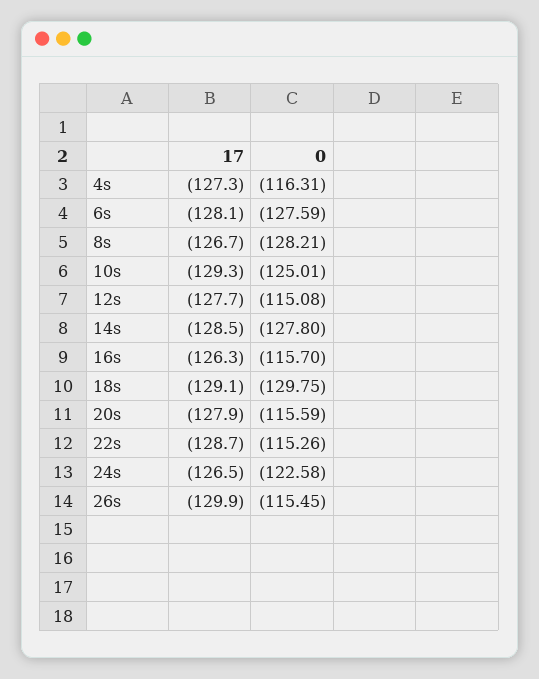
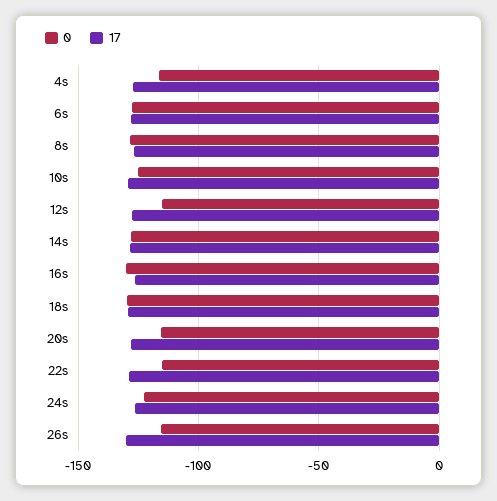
  {
    "17": {
      "4s": -127.3,
      "6s": -128.1,
      "8s": -126.7,
      "10s": -129.3,
      "12s": -127.7,
      "14s": -128.5,
      "16s": -126.3,
      "18s": -129.1,
      "20s": -127.9,
      "22s": -128.7,
      "24s": -126.5,
      "26s": -129.9
    },
    "0": {
      "4s": -116.31,
      "6s": -127.59,
      "8s": -128.21,
      "10s": -125.01,
      "12s": -115.08,
      "14s": -127.8,
-     "16s": -115.7,
+     "16s": -130,
      "18s": -129.75,
      "20s": -115.59,
      "22s": -115.26,
      "24s": -122.58,
      "26s": -115.45
    }
  }

